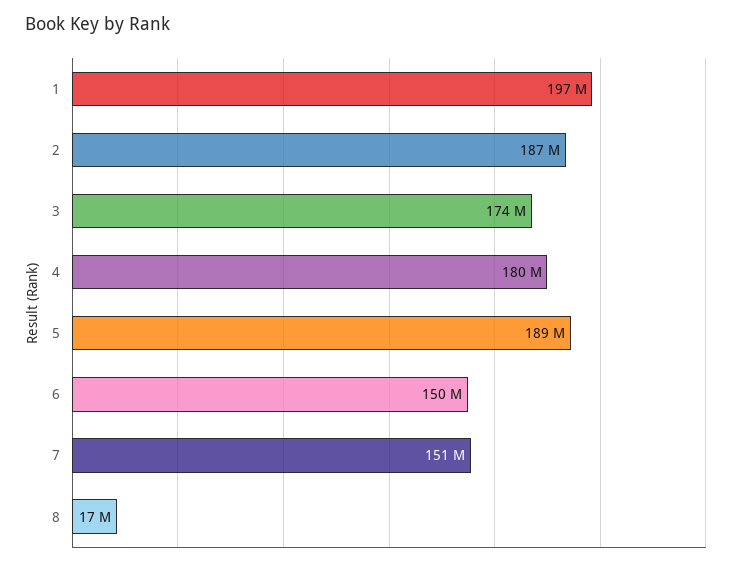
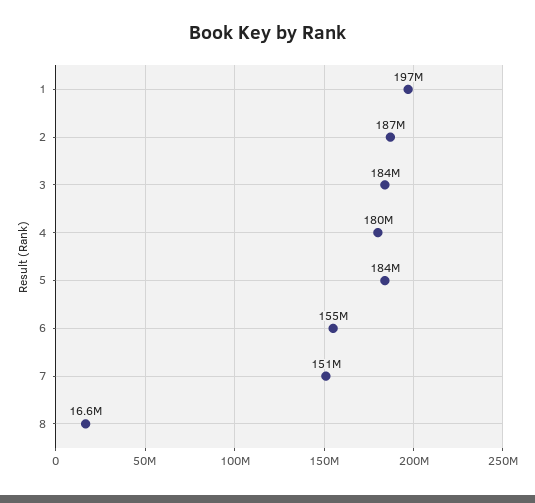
  {
    "1": 197000000,
    "2": 187000000,
-   "3": 174000000,
+   "3": 184000000,
    "4": 180000000,
-   "5": 189000000,
+   "5": 184000000,
-   "6": 150000000,
+   "6": 155000000,
    "7": 151000000,
    "8": 16600000
  }

